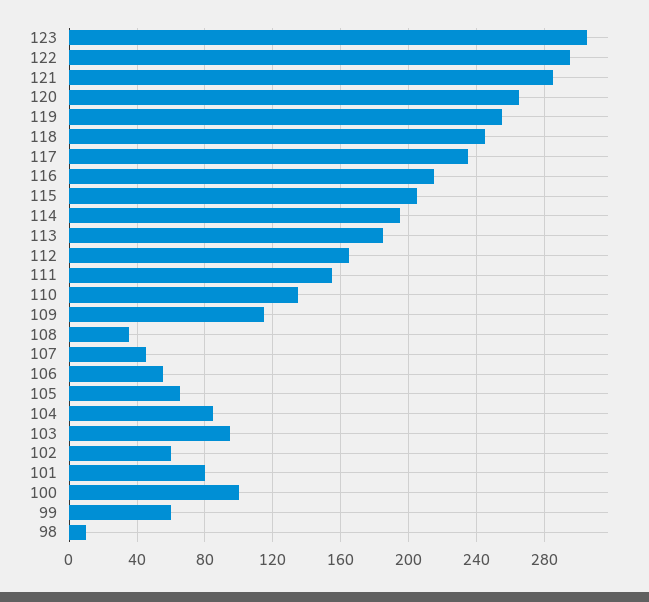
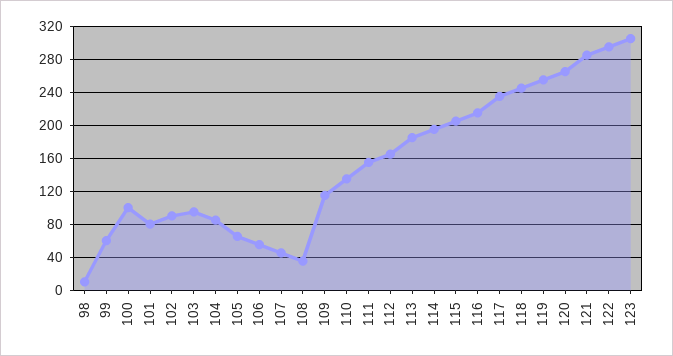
  {
    "123": 305,
    "122": 295,
    "121": 285,
    "120": 265,
    "119": 255,
    "118": 245,
    "117": 235,
    "116": 215,
    "115": 205,
    "114": 195,
    "113": 185,
    "112": 165,
    "111": 155,
    "110": 135,
    "109": 115,
    "108": 35,
    "107": 45,
    "106": 55,
    "105": 65,
    "104": 85,
    "103": 95,
-   "102": 60,
+   "102": 90,
    "101": 80,
    "100": 100,
    "99": 60,
    "98": 10
  }

